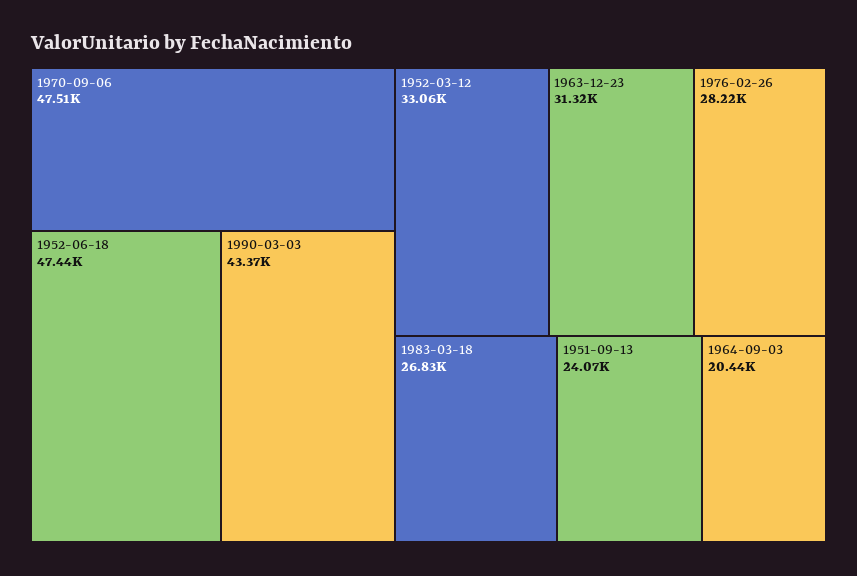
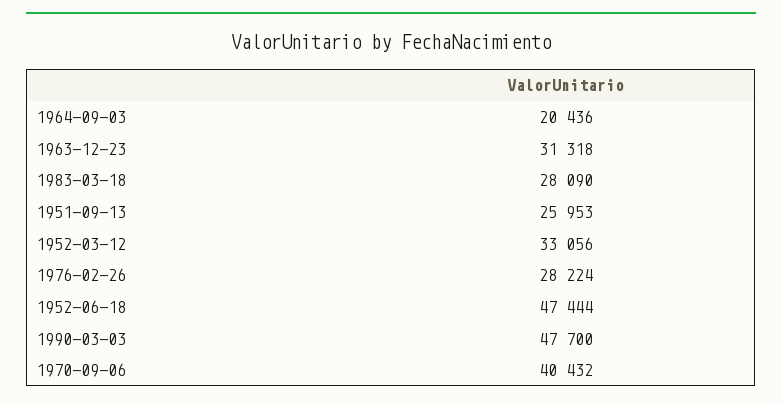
  {
-   "1970-09-06": 47510,
+   "1970-09-06": 40432,
    "1952-06-18": 47444,
-   "1990-03-03": 43370,
+   "1990-03-03": 47700,
    "1952-03-12": 33056,
    "1963-12-23": 31318,
    "1976-02-26": 28224,
-   "1983-03-18": 26830,
+   "1983-03-18": 28090,
-   "1951-09-13": 24070,
+   "1951-09-13": 25953,
    "1964-09-03": 20436
  }

